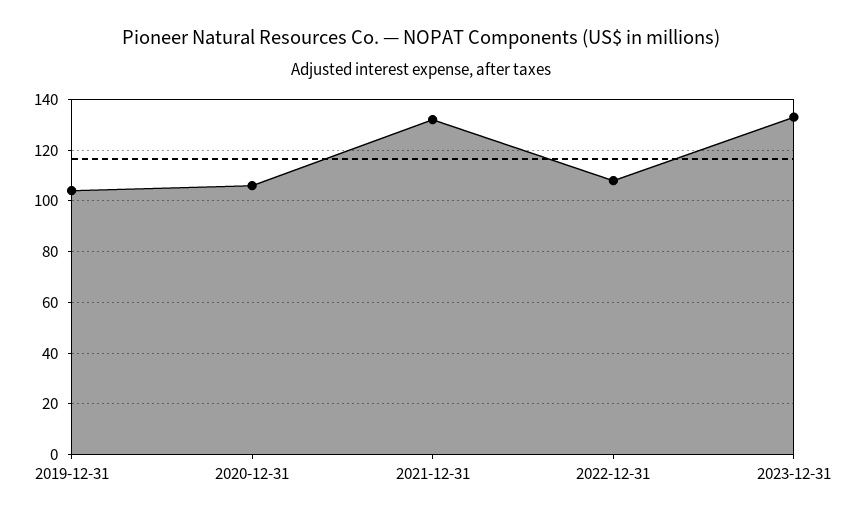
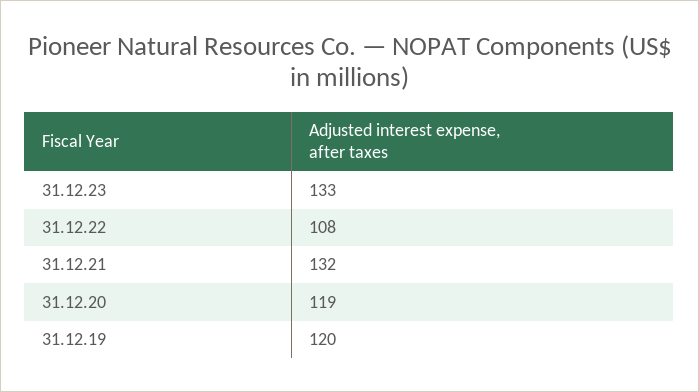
  {
-   "2019-12-31": 105,
+   "2019-12-31": 120,
-   "2020-12-31": 105,
+   "2020-12-31": 119,
    "2021-12-31": 132,
    "2022-12-31": 108,
    "2023-12-31": 133
  }

